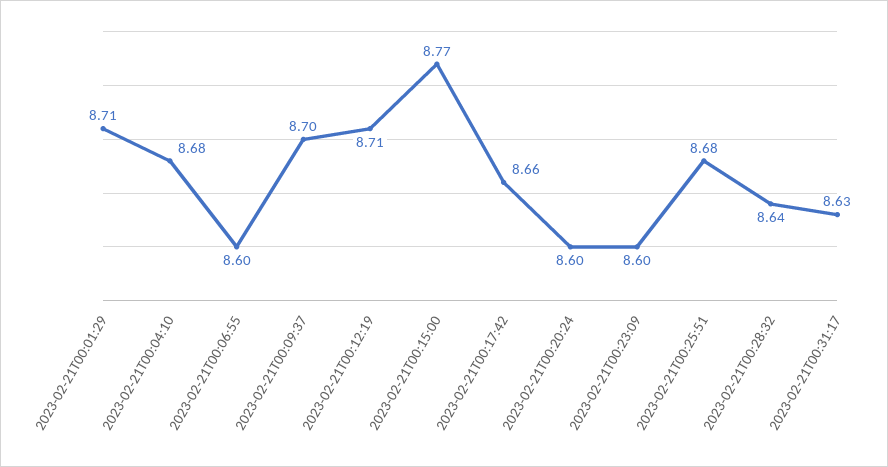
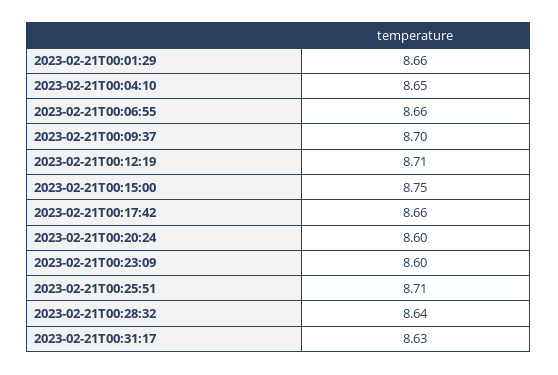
  {
-   "2023-02-21T00:01:29": 8.71,
+   "2023-02-21T00:01:29": 8.66,
-   "2023-02-21T00:04:10": 8.68,
+   "2023-02-21T00:04:10": 8.65,
-   "2023-02-21T00:06:55": 8.6,
+   "2023-02-21T00:06:55": 8.66,
    "2023-02-21T00:09:37": 8.7,
    "2023-02-21T00:12:19": 8.71,
-   "2023-02-21T00:15:00": 8.77,
+   "2023-02-21T00:15:00": 8.75,
    "2023-02-21T00:17:42": 8.66,
    "2023-02-21T00:20:24": 8.6,
    "2023-02-21T00:23:09": 8.6,
-   "2023-02-21T00:25:51": 8.68,
+   "2023-02-21T00:25:51": 8.71,
    "2023-02-21T00:28:32": 8.64,
    "2023-02-21T00:31:17": 8.63
  }

